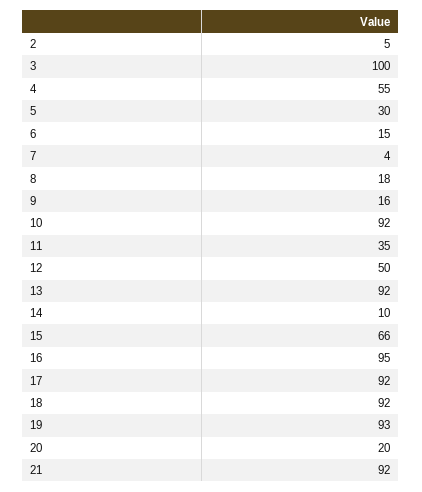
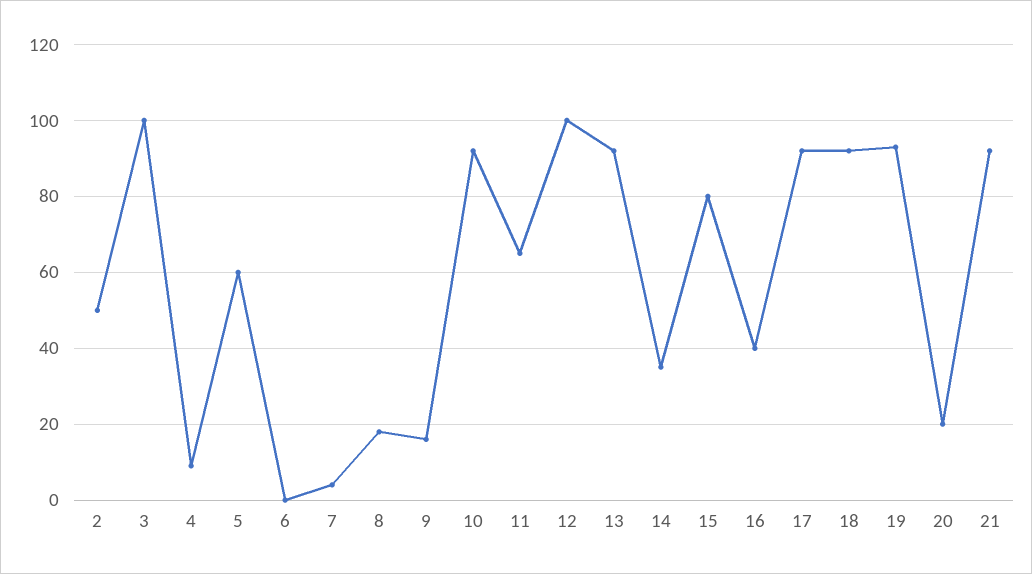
  {
-   "2": 5,
+   "2": 50,
    "3": 100,
-   "4": 55,
+   "4": 10,
-   "5": 30,
+   "5": 60,
-   "6": 15,
+   "6": 0,
    "7": 4,
    "8": 18,
    "9": 16,
    "10": 92,
-   "11": 35,
+   "11": 65,
-   "12": 50,
+   "12": 100,
    "13": 92,
-   "14": 10,
+   "14": 35,
-   "15": 66,
+   "15": 80,
-   "16": 95,
+   "16": 40,
    "17": 92,
    "18": 92,
    "19": 93,
    "20": 20,
    "21": 92
  }

